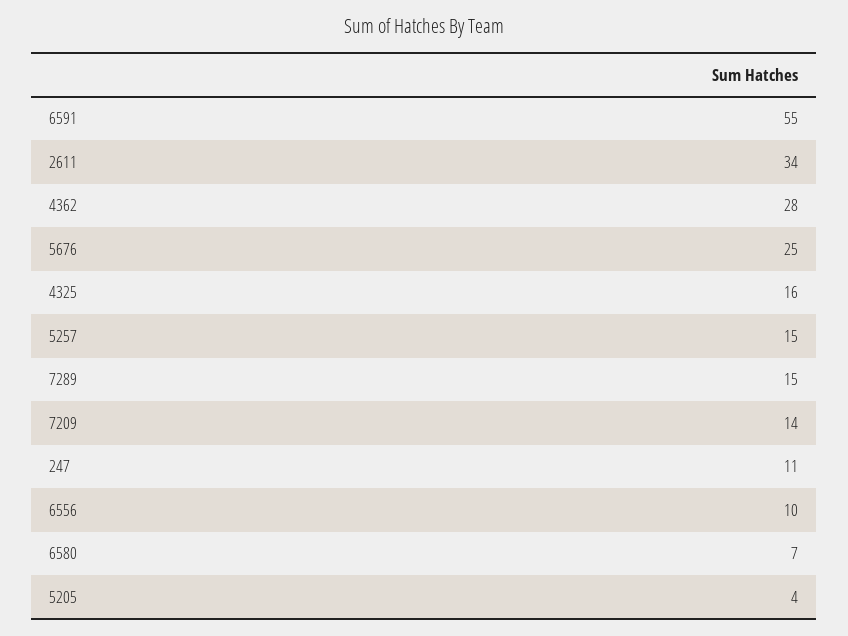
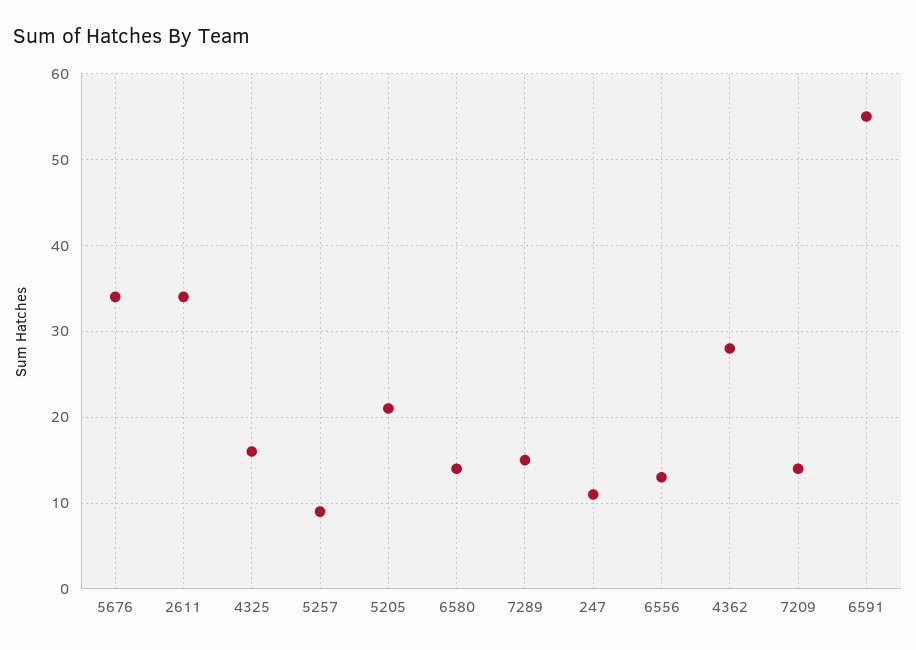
  {
    "6591": 55,
    "2611": 34,
    "4362": 28,
-   "5676": 25,
+   "5676": 34,
    "4325": 16,
-   "5257": 15,
+   "5257": 9,
    "7289": 15,
    "7209": 14,
    "247": 11,
-   "6556": 10,
+   "6556": 13,
-   "6580": 7,
+   "6580": 14,
-   "5205": 4
+   "5205": 21
  }

